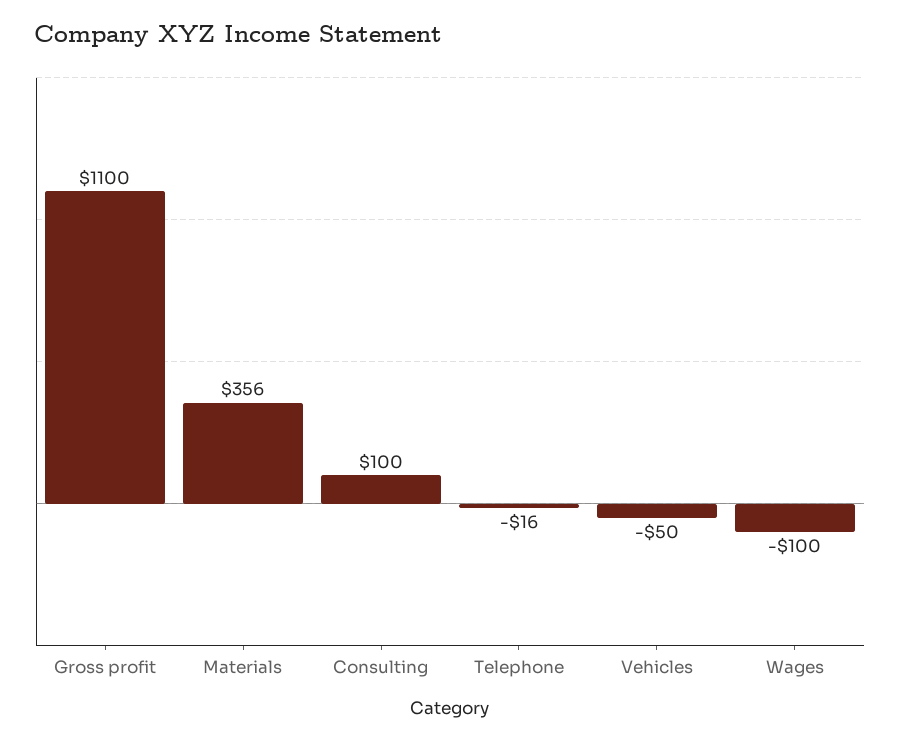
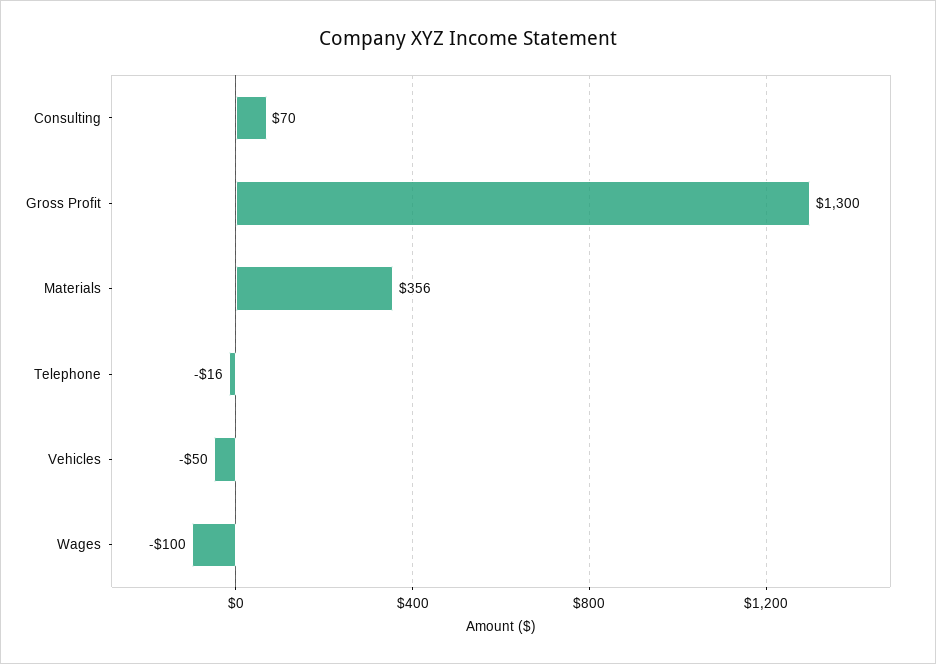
  {
-   "Gross profit": 1100,
+   "Gross profit": 1300,
    "Materials": 356,
-   "Consulting": 100,
+   "Consulting": 70,
    "Telephone": -16,
    "Vehicles": -50,
    "Wages": -100
  }

